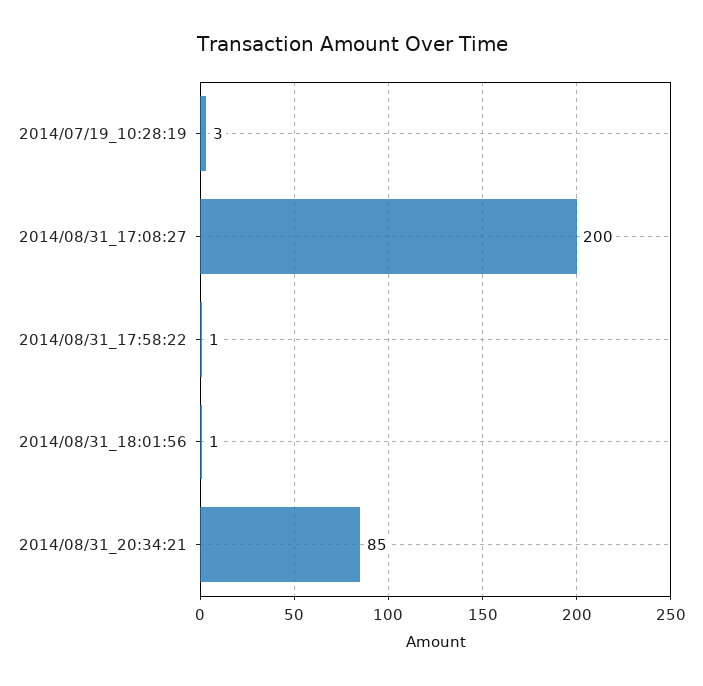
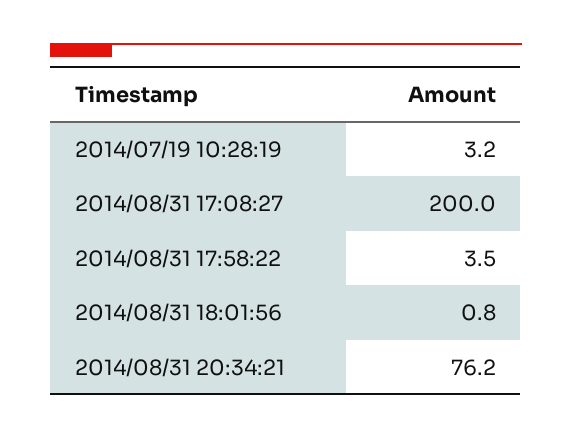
  {
    "2014/07/19_10:28:19": 3.2,
    "2014/08/31_17:08:27": 200,
-   "2014/08/31_17:58:22": 1,
+   "2014/08/31_17:58:22": 3.5,
    "2014/08/31_18:01:56": 0.8,
-   "2014/08/31_20:34:21": 85
+   "2014/08/31_20:34:21": 76.2
  }

